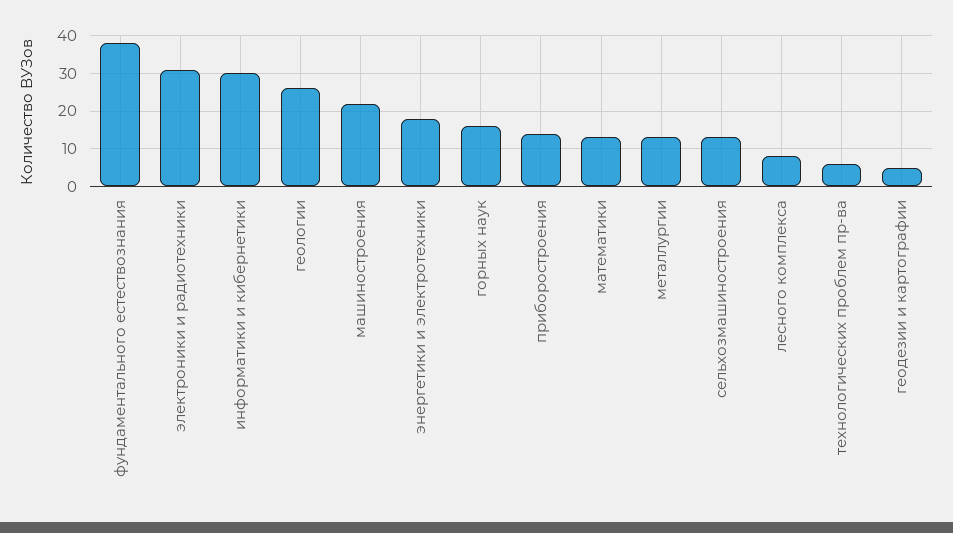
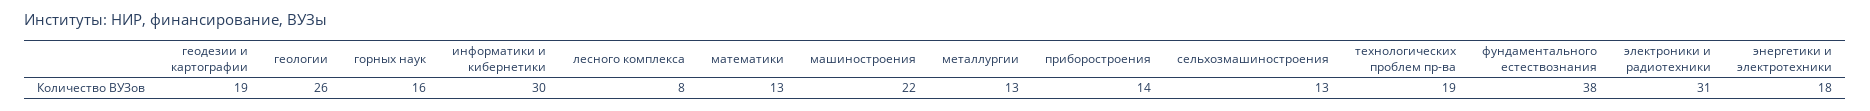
  {
    "фундаментального естествознания": 38,
    "электроники и радиотехники": 31,
    "информатики и кибернетики": 30,
    "геологии": 26,
    "машиностроения": 22,
    "энергетики и электротехники": 18,
    "горных наук": 16,
    "приборостроения": 14,
    "математики": 13,
    "металлургии": 13,
    "сельхозмашиностроения": 13,
    "лесного комплекса": 8,
-   "технологических проблем пр-ва": 5,
+   "технологических проблем пр-ва": 19,
-   "геодезии и картографии": 5
+   "геодезии и картографии": 19
  }

